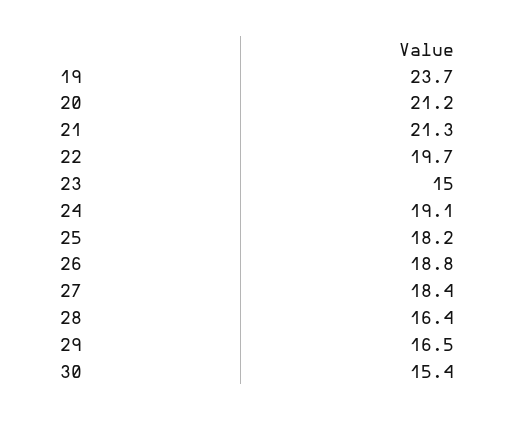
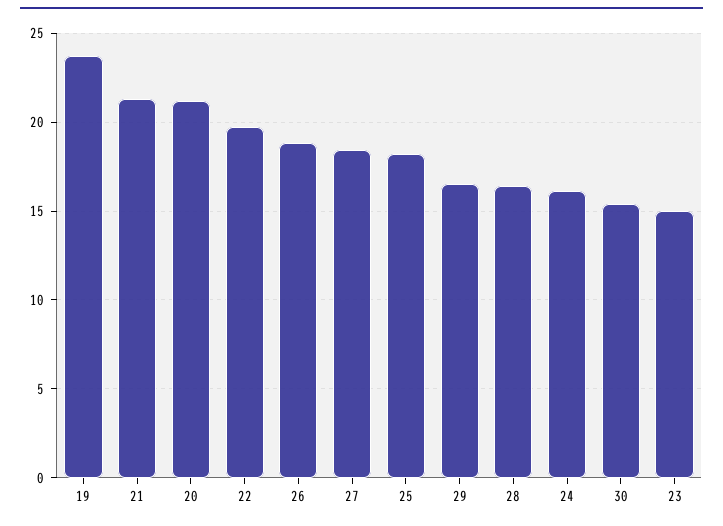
  {
    "19": 23.7,
    "20": 21.2,
    "21": 21.3,
    "22": 19.7,
    "23": 15,
-   "24": 19.1,
+   "24": 16,
    "25": 18.2,
    "26": 18.8,
    "27": 18.4,
    "28": 16.4,
    "29": 16.5,
    "30": 15.4
  }

